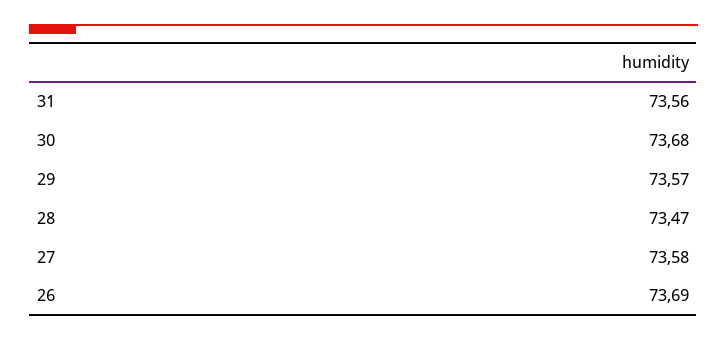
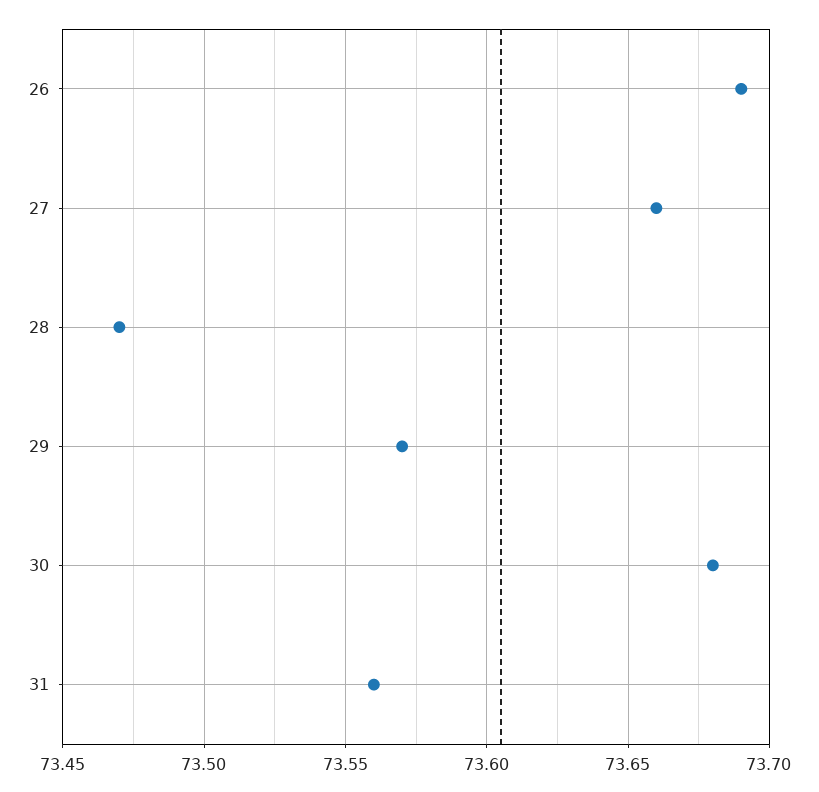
  {
    "31": 73.56,
    "30": 73.68,
    "29": 73.57,
    "28": 73.47,
-   "27": 73.58,
+   "27": 73.66,
    "26": 73.69
  }

